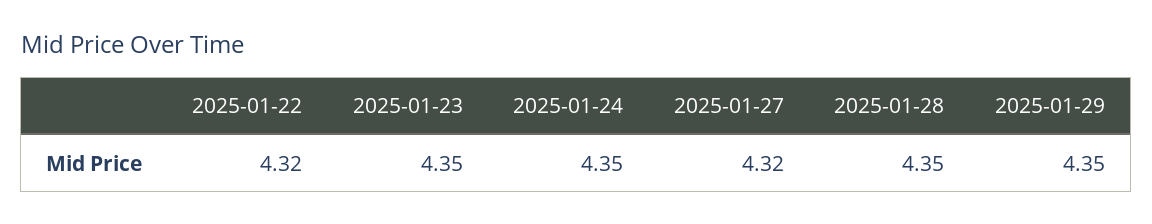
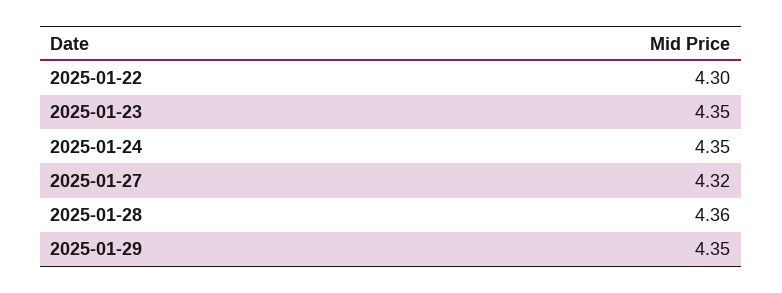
  {
-   "2025-01-22": 4.32,
+   "2025-01-22": 4.3,
    "2025-01-23": 4.35,
    "2025-01-24": 4.35,
    "2025-01-27": 4.32,
-   "2025-01-28": 4.35,
+   "2025-01-28": 4.36,
    "2025-01-29": 4.35
  }

